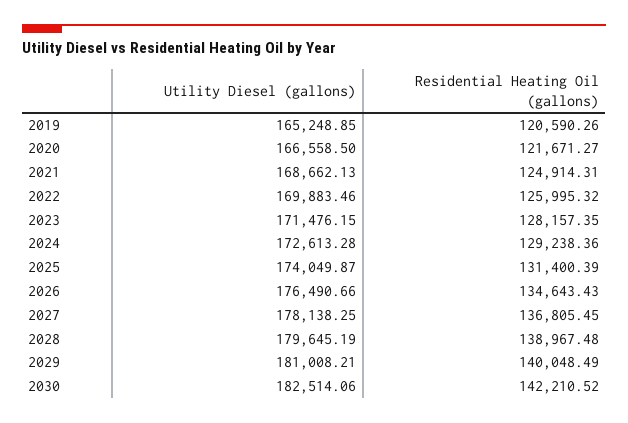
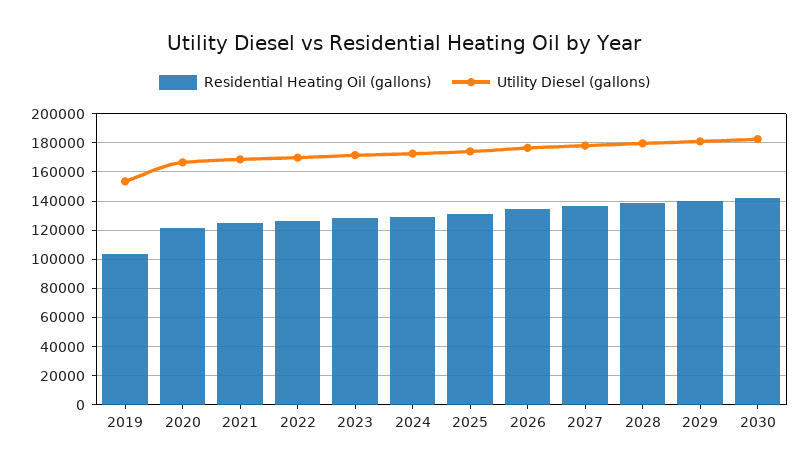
  {
    "Utility Diesel (gallons)": {
-     "2019": 165248.85,
+     "2019": 155000,
      "2020": 166558.5,
      "2021": 168662.13,
      "2022": 169883.46,
      "2023": 171476.15,
      "2024": 172613.28,
      "2025": 174049.87,
      "2026": 176490.66,
      "2027": 178138.25,
      "2028": 179645.19,
      "2029": 181008.21,
      "2030": 182514.06
    },
    "Residential Heating Oil (gallons)": {
-     "2019": 120590.26,
+     "2019": 105000,
      "2020": 121671.27,
      "2021": 124914.31,
      "2022": 125995.32,
      "2023": 128157.35,
      "2024": 129238.36,
      "2025": 131400.39,
      "2026": 134643.43,
      "2027": 136805.45,
      "2028": 138967.48,
      "2029": 140048.49,
      "2030": 142210.52
    }
  }

